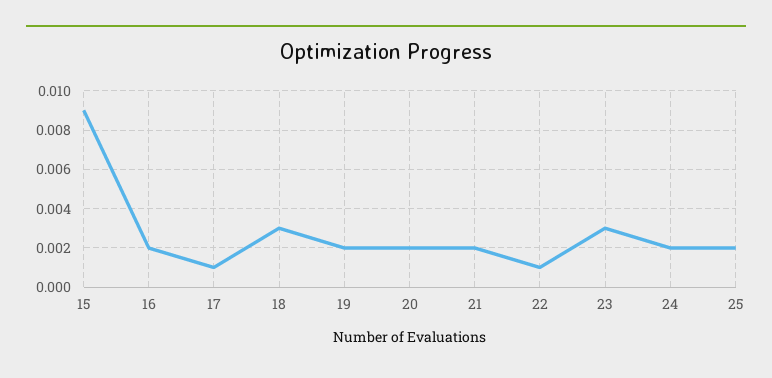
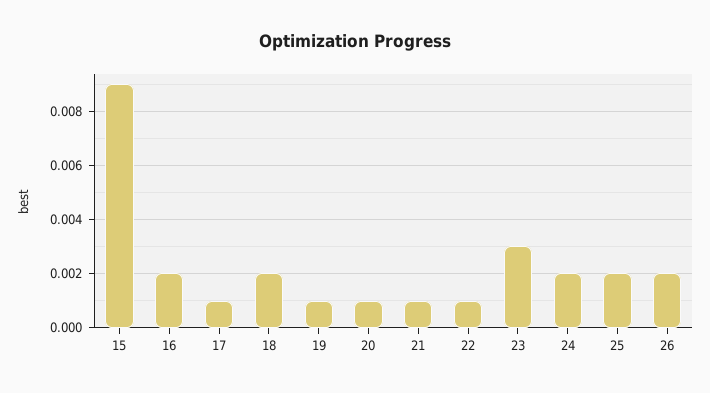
  {
    "15": 0.009,
    "16": 0.002,
    "17": 0.001,
-   "18": 0.003,
+   "18": 0.002,
-   "19": 0.002,
+   "19": 0.001,
-   "20": 0.002,
+   "20": 0.001,
-   "21": 0.002,
+   "21": 0.001,
    "22": 0.001,
    "23": 0.003,
    "24": 0.002,
-   "25": 0.002
+   "25": 0.002,
+   "26": 0.002
  }

